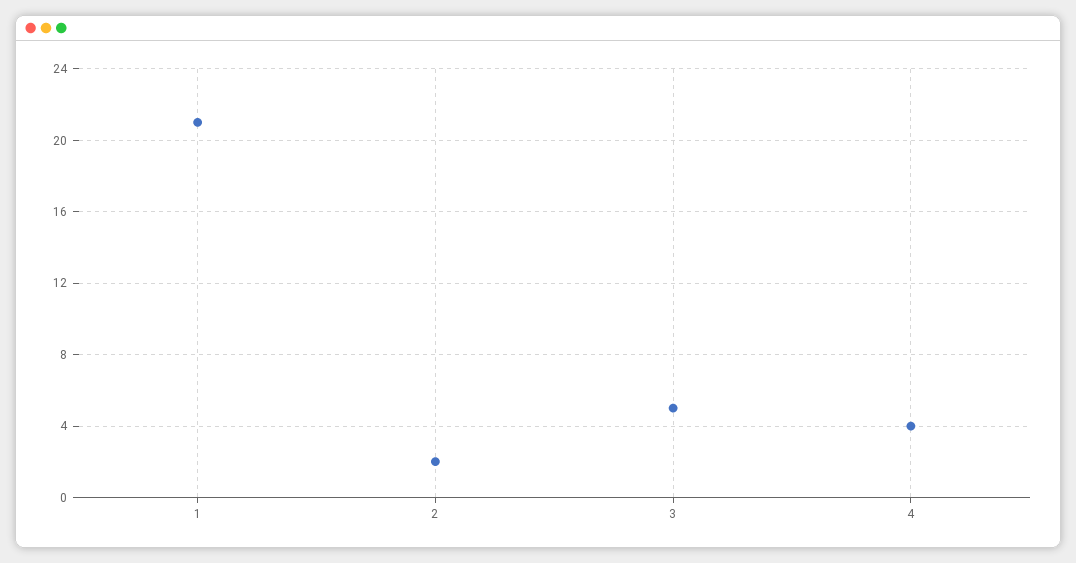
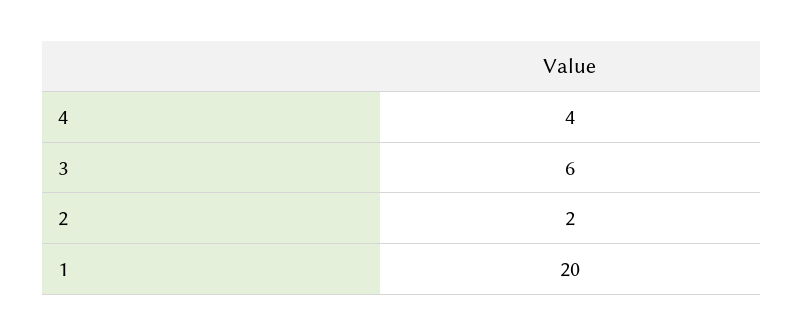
  {
-   "1": 21,
+   "1": 20,
    "2": 2,
-   "3": 5,
+   "3": 6,
    "4": 4
  }

